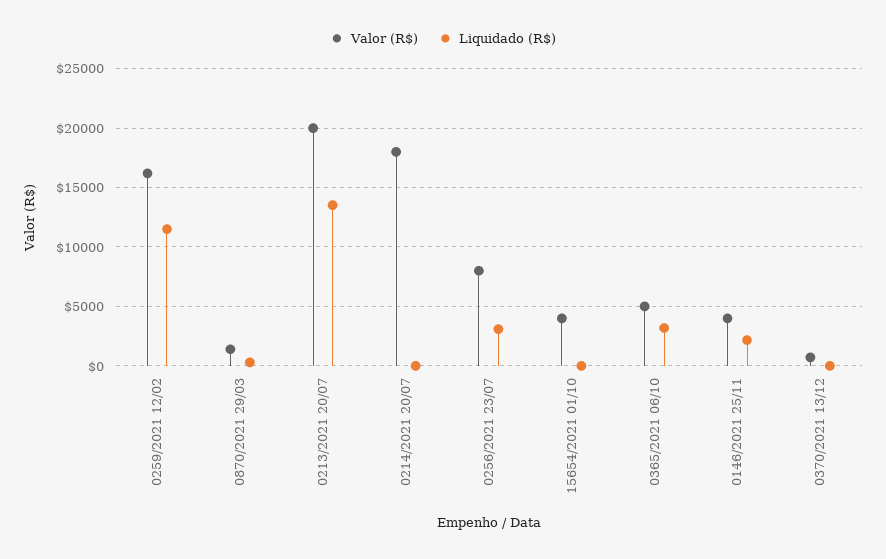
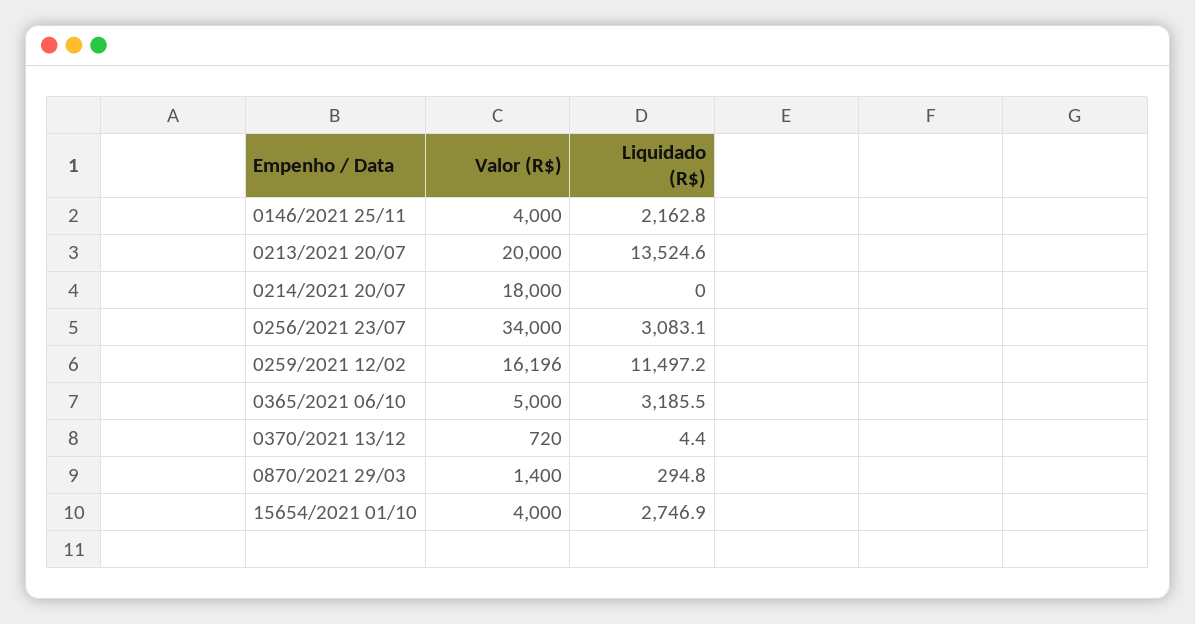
  {
    "Valor (R$)": {
      "0259/2021 12/02": 16196,
      "0870/2021 29/03": 1400,
      "0213/2021 20/07": 20000,
      "0214/2021 20/07": 18000,
-     "0256/2021 23/07": 8000,
+     "0256/2021 23/07": 34000,
      "15654/2021 01/10": 4000,
      "0365/2021 06/10": 5000,
      "0146/2021 25/11": 4000,
      "0370/2021 13/12": 720
    },
    "Liquidado (R$)": {
      "0259/2021 12/02": 11497.2,
      "0870/2021 29/03": 294.8,
      "0213/2021 20/07": 13524.6,
      "0214/2021 20/07": 0,
      "0256/2021 23/07": 3083.1,
-     "15654/2021 01/10": 0,
+     "15654/2021 01/10": 2746.9,
      "0365/2021 06/10": 3185.5,
      "0146/2021 25/11": 2162.8,
      "0370/2021 13/12": 4.4
    }
  }

